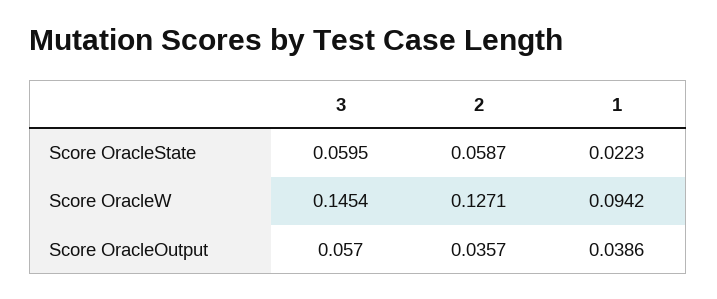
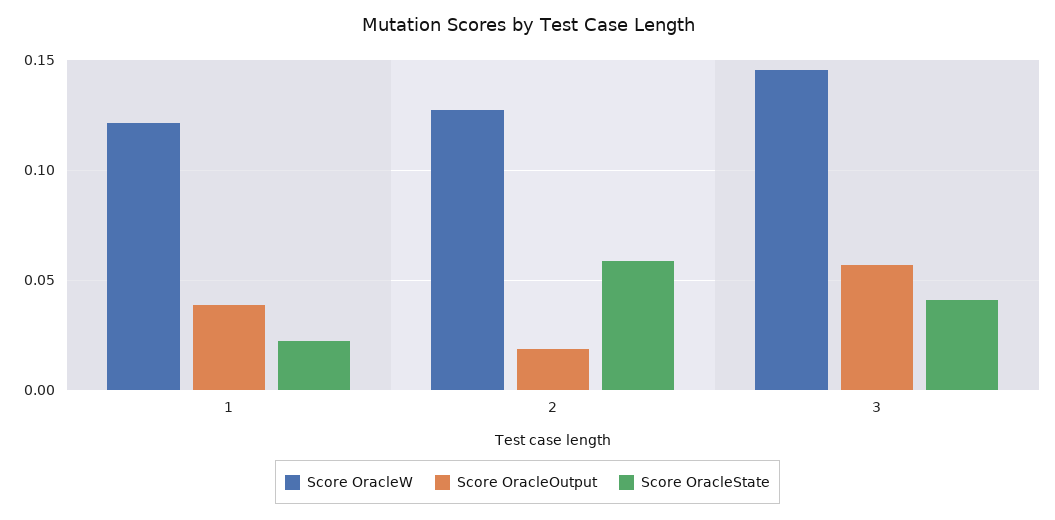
  {
    "Score OracleState": {
-     "3": 0.0595,
+     "3": 0.04,
      "2": 0.0587,
      "1": 0.0223
    },
    "Score OracleW": {
      "3": 0.1454,
      "2": 0.1271,
-     "1": 0.0942
+     "1": 0.12
    },
    "Score OracleOutput": {
      "3": 0.057,
-     "2": 0.0357,
+     "2": 0.02,
      "1": 0.0386
    }
  }

